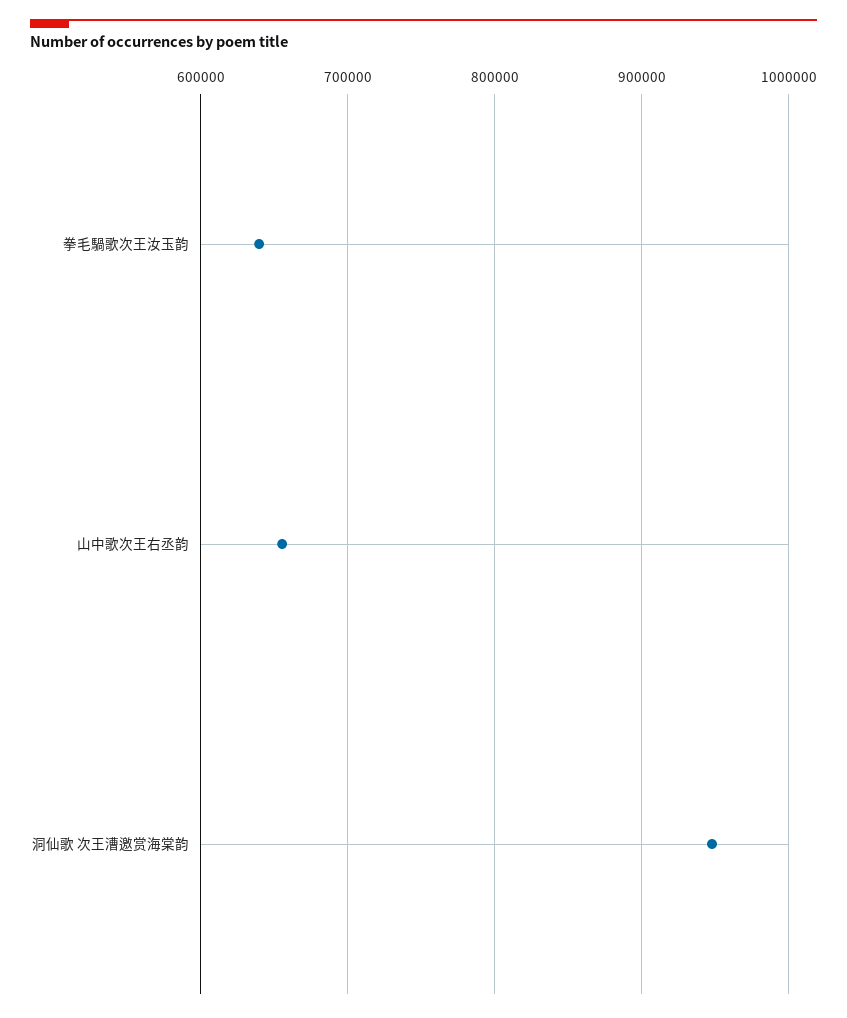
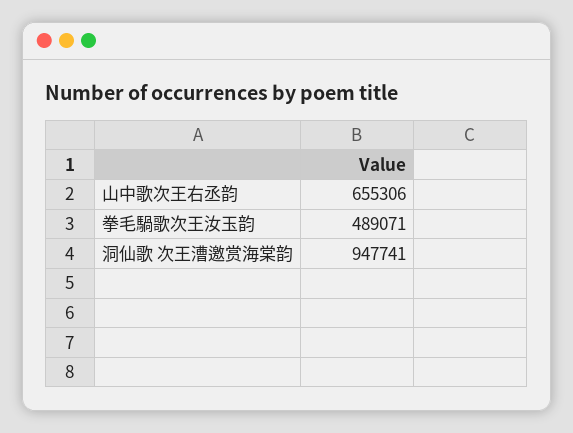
  {
-   "拳毛騧歌次王汝玉韵": 640000,
+   "拳毛騧歌次王汝玉韵": 489071,
    "山中歌次王右丞韵": 655306,
    "洞仙歌 次王漕邀赏海棠韵": 947741
  }

